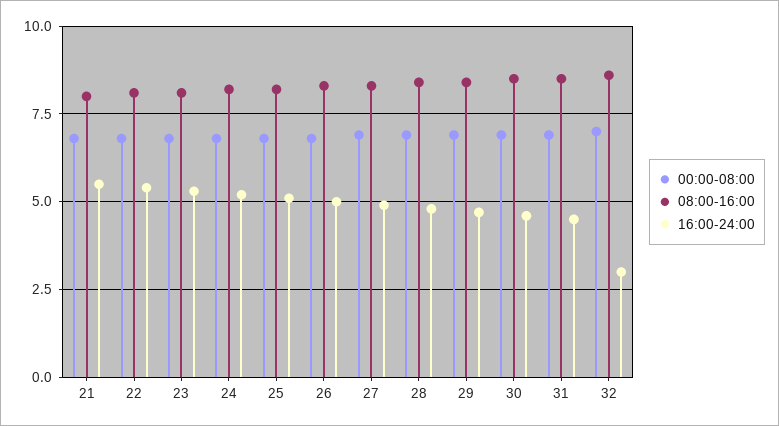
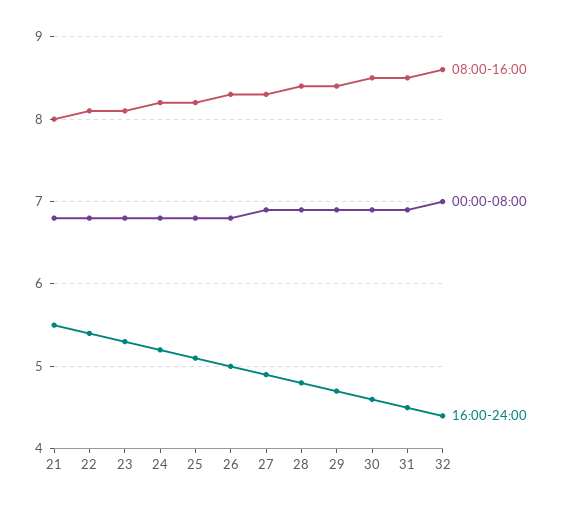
  {
    "00:00-08:00": {
      "21": 6.8,
      "22": 6.8,
      "23": 6.8,
      "24": 6.8,
      "25": 6.8,
      "26": 6.8,
      "27": 6.9,
      "28": 6.9,
      "29": 6.9,
      "30": 6.9,
      "31": 6.9,
      "32": 7
    },
    "08:00-16:00": {
      "21": 8,
      "22": 8.1,
      "23": 8.1,
      "24": 8.2,
      "25": 8.2,
      "26": 8.3,
      "27": 8.3,
      "28": 8.4,
      "29": 8.4,
      "30": 8.5,
      "31": 8.5,
      "32": 8.6
    },
    "16:00-24:00": {
      "21": 5.5,
      "22": 5.4,
      "23": 5.3,
      "24": 5.2,
      "25": 5.1,
      "26": 5,
      "27": 4.9,
      "28": 4.8,
      "29": 4.7,
      "30": 4.6,
      "31": 4.5,
-     "32": 3
+     "32": 4.4
    }
  }

